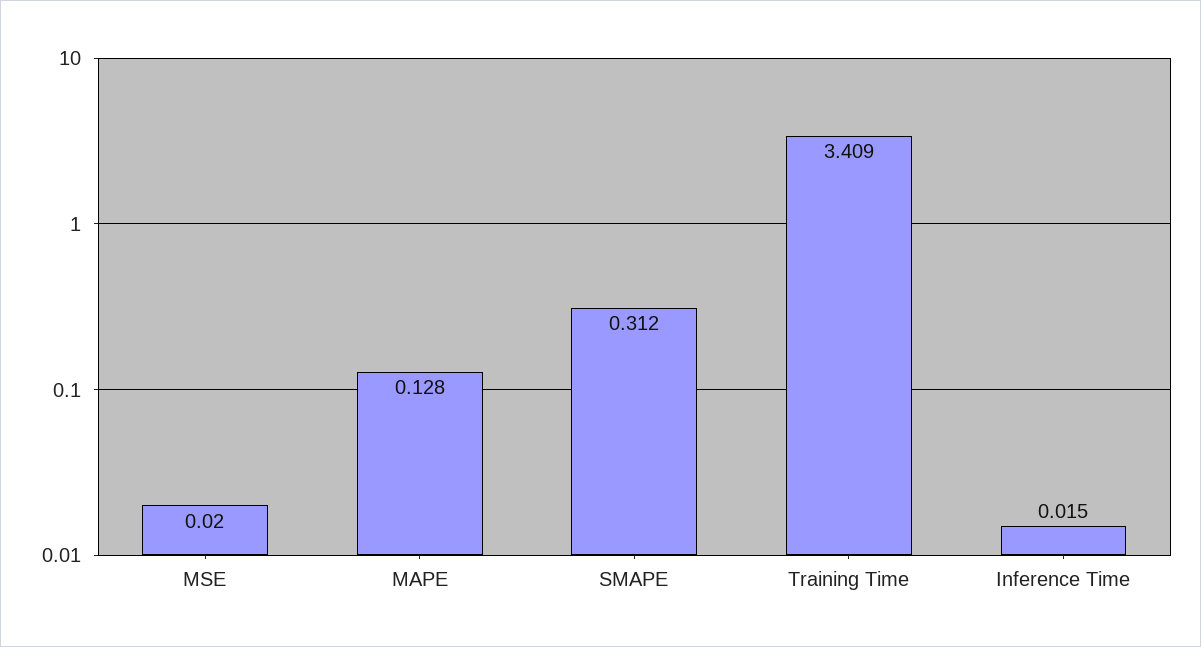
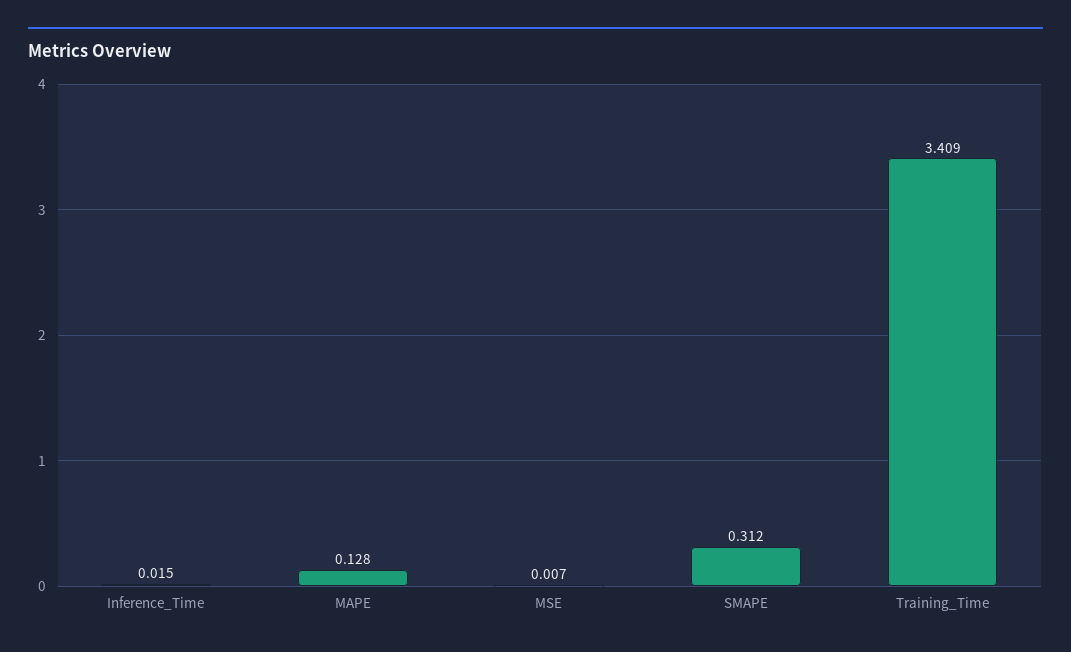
  {
-   "MSE": 0.02,
+   "MSE": 0.007,
    "MAPE": 0.128,
    "SMAPE": 0.312,
    "Training Time": 3.409,
    "Inference Time": 0.015
  }

